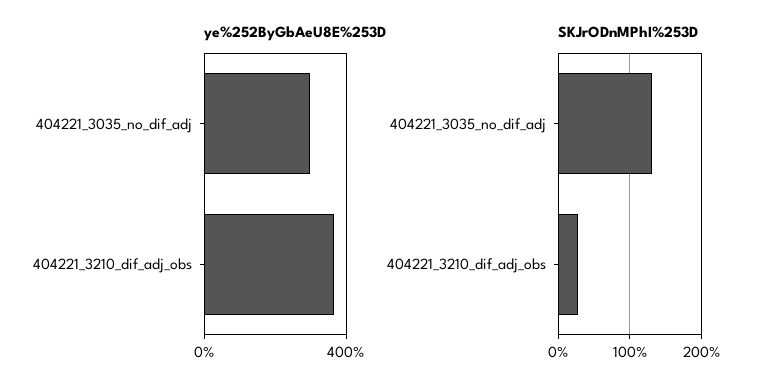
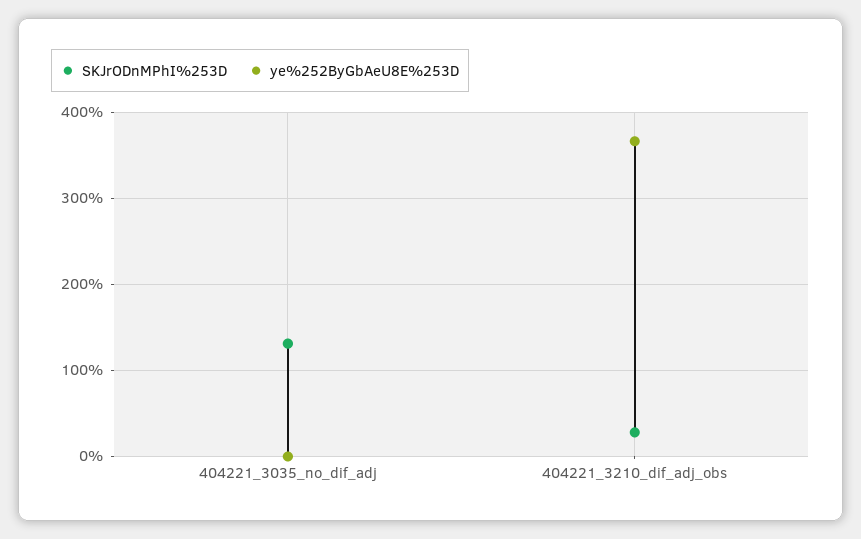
  {
    "ye%252ByGbAeU8E%253D": {
-     "404221_3035_no_dif_adj": 300,
+     "404221_3035_no_dif_adj": 0,
      "404221_3210_dif_adj_obs": 370
    },
    "SKJrODnMPhI%253D": {
      "404221_3035_no_dif_adj": 130,
      "404221_3210_dif_adj_obs": 30
    }
  }

